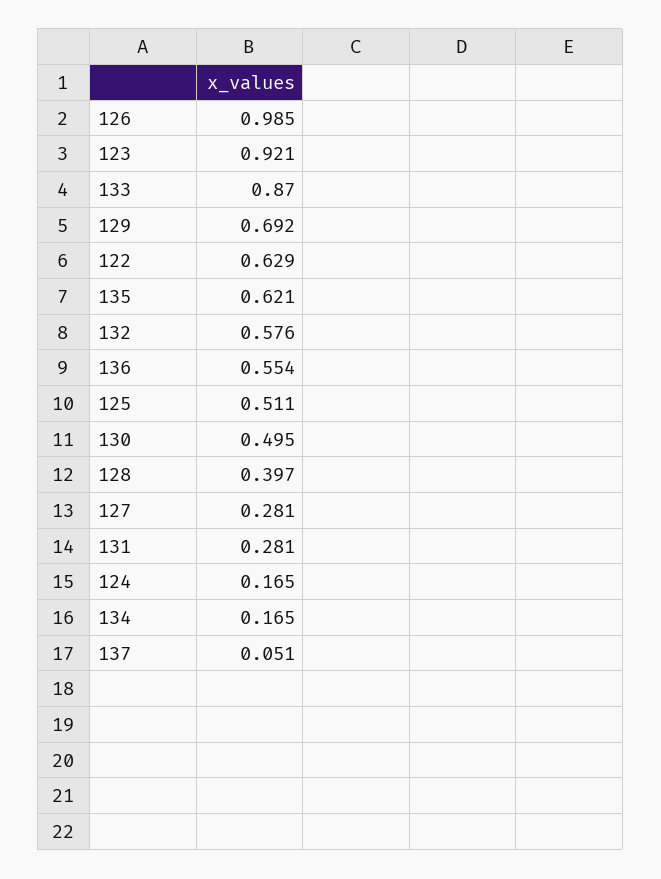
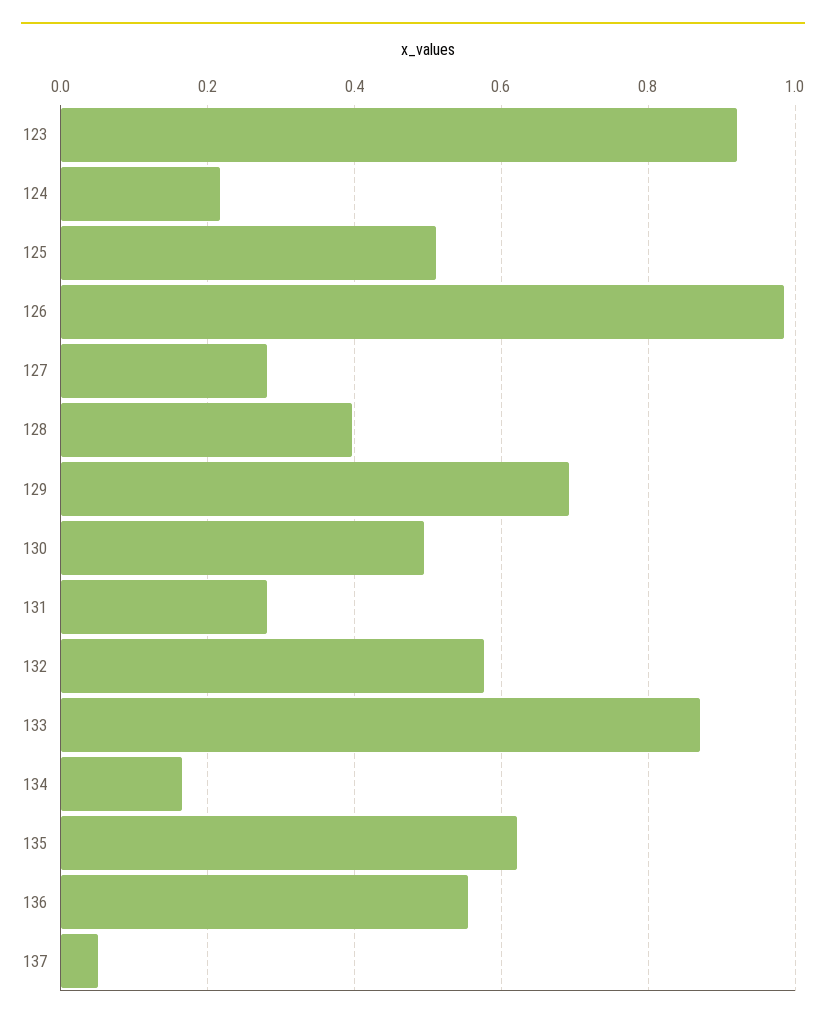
  {
    "126": 0.985,
    "123": 0.921,
    "133": 0.87,
    "129": 0.692,
-   "122": 0.629,
    "135": 0.621,
    "132": 0.576,
    "136": 0.554,
    "125": 0.511,
    "130": 0.495,
    "128": 0.397,
    "127": 0.281,
    "131": 0.281,
-   "124": 0.165,
+   "124": 0.22,
    "134": 0.165,
    "137": 0.051
  }

